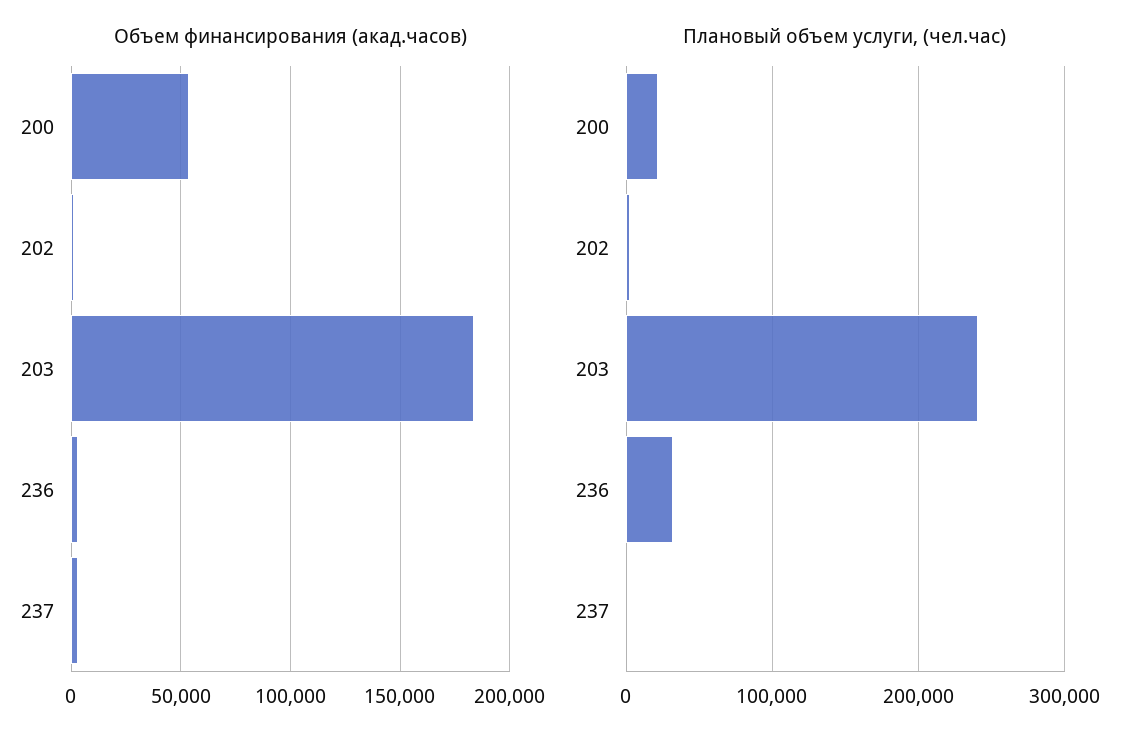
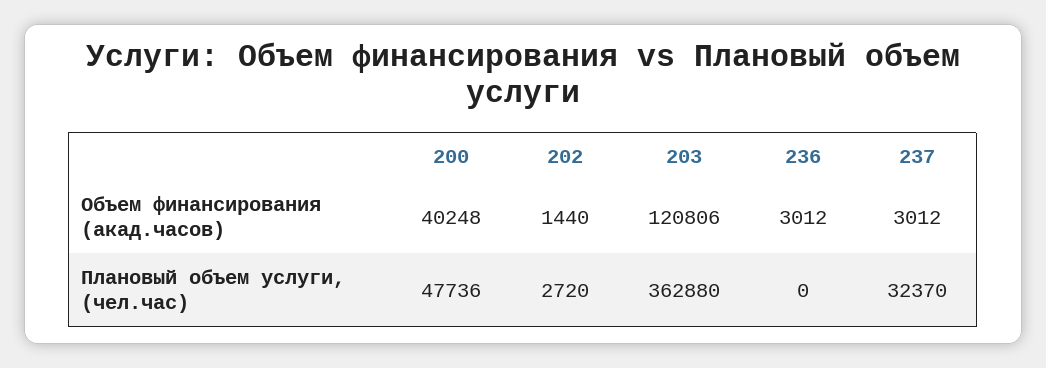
  {
    "Объем финансирования (акад.часов)": {
-     "200": 55000,
+     "200": 40248,
      "202": 1440,
-     "203": 185000,
+     "203": 120806,
      "236": 3012,
      "237": 3012
    },
    "Плановый объем услуги, (чел.час)": {
-     "200": 20000,
+     "200": 47736,
      "202": 2720,
-     "203": 240000,
+     "203": 362880,
-     "236": 30000,
+     "236": 0,
-     "237": 0
+     "237": 32370
    }
  }

